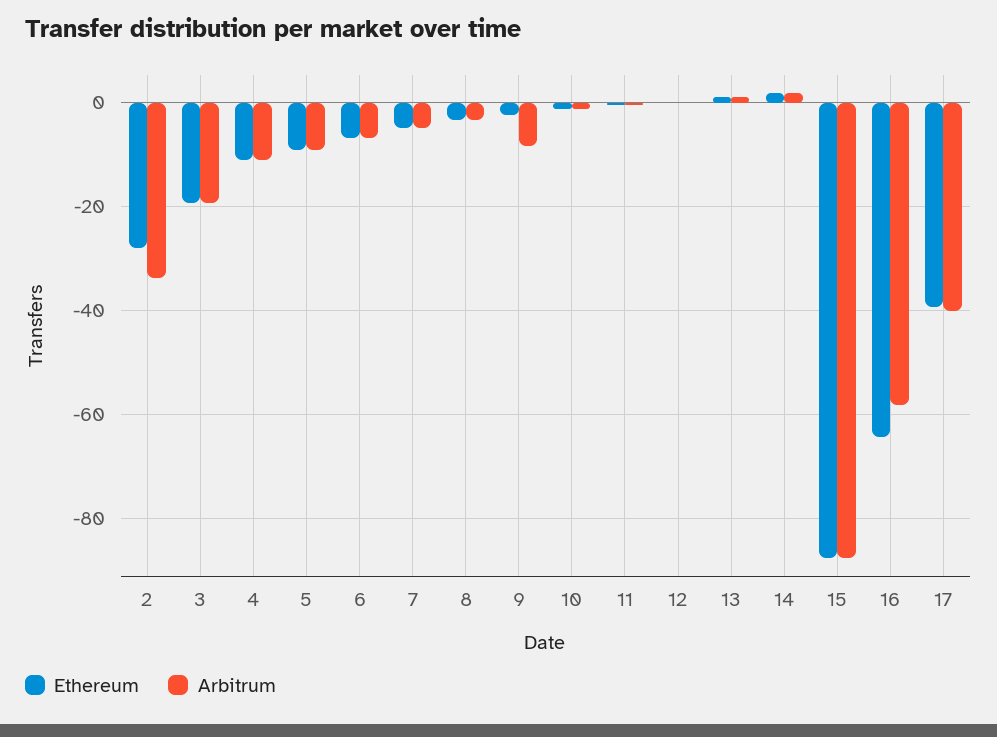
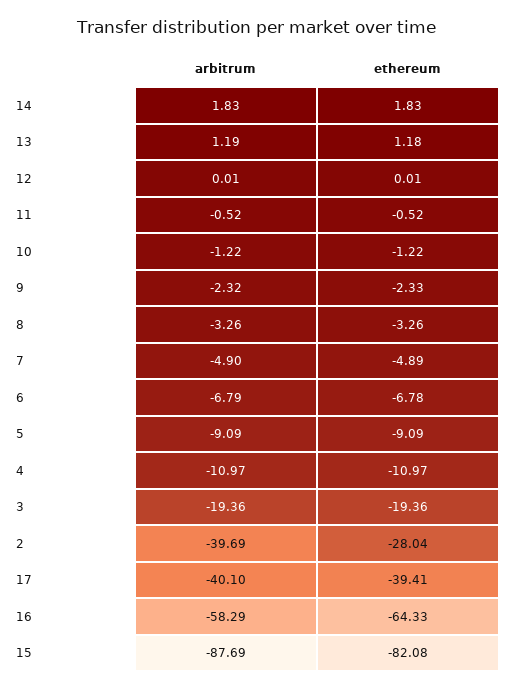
  {
    "Ethereum": {
      "2": -28.04,
      "3": -19.36,
      "4": -10.97,
      "5": -9.09,
      "6": -6.78,
      "7": -4.89,
      "8": -3.26,
      "9": -2.33,
      "10": -1.22,
      "11": -0.52,
      "12": 0.01,
      "13": 1.18,
      "14": 1.83,
-     "15": -88,
+     "15": -82.08,
      "16": -64.33,
      "17": -39.41
    },
    "Arbitrum": {
-     "2": -34,
+     "2": -39.69,
      "3": -19.36,
      "4": -10.97,
      "5": -9.09,
      "6": -6.79,
      "7": -4.9,
      "8": -3.26,
-     "9": -8,
+     "9": -2.32,
      "10": -1.22,
      "11": -0.52,
      "12": 0.01,
      "13": 1.19,
      "14": 1.83,
      "15": -87.69,
      "16": -58.29,
      "17": -40.1
    }
  }

